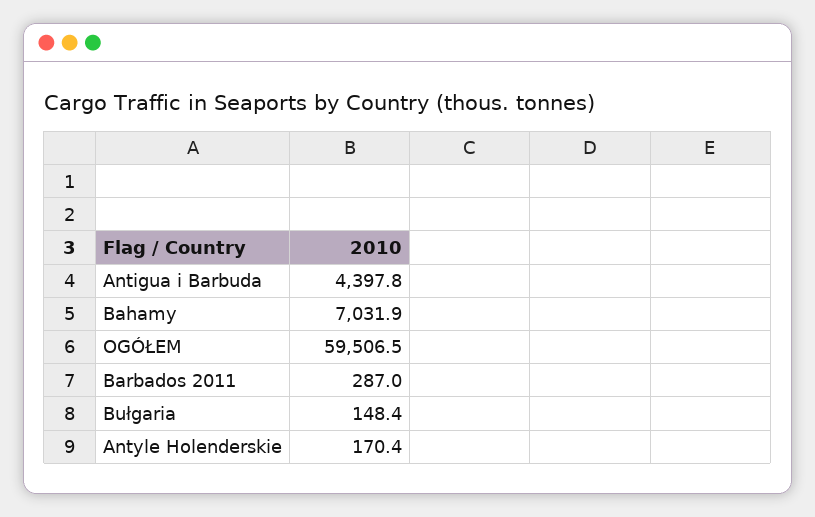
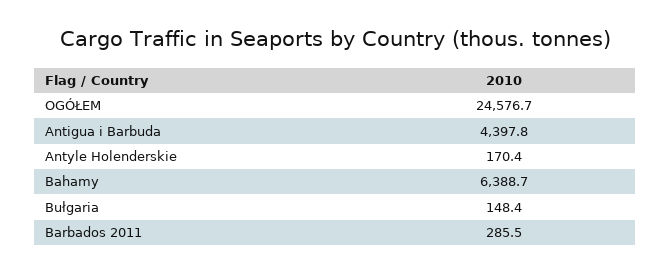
  {
    "Antigua i Barbuda": 4397.8,
-   "Bahamy": 7031.9,
+   "Bahamy": 6388.7,
-   "OGÓŁEM": 59506.5,
+   "OGÓŁEM": 24576.7,
-   "Barbados 2011": 287,
+   "Barbados 2011": 285.5,
    "Bułgaria": 148.4,
    "Antyle Holenderskie": 170.4
  }

